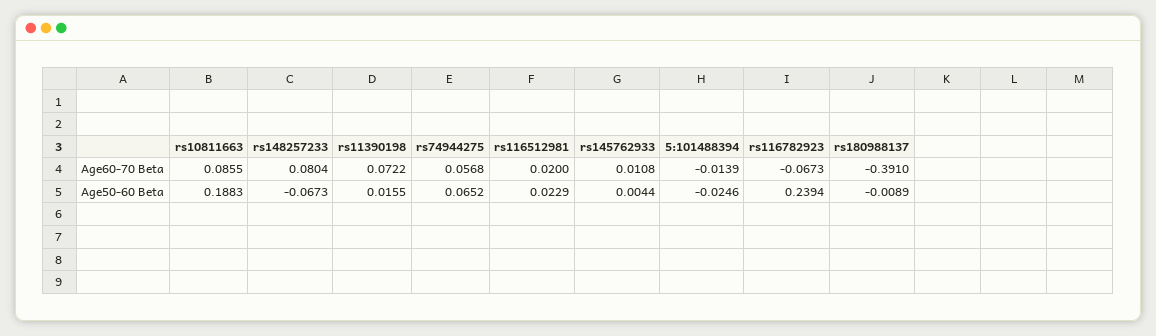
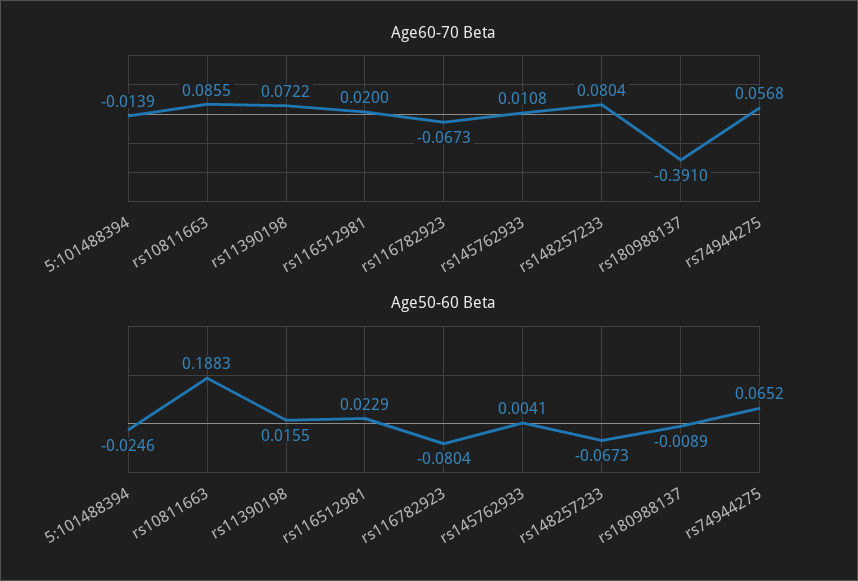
  {
    "Age60-70 Beta": {
      "rs10811663": 0.0855,
      "rs148257233": 0.0804,
      "rs11390198": 0.0722,
      "rs74944275": 0.0568,
      "rs116512981": 0.02,
      "rs145762933": 0.0108,
      "5:101488394": -0.0139,
      "rs116782923": -0.0673,
      "rs180988137": -0.391
    },
    "Age50-60 Beta": {
      "rs10811663": 0.1883,
      "rs148257233": -0.0673,
      "rs11390198": 0.0155,
      "rs74944275": 0.0652,
      "rs116512981": 0.0229,
-     "rs145762933": 0.0044,
+     "rs145762933": 0.0041,
      "5:101488394": -0.0246,
-     "rs116782923": 0.2394,
+     "rs116782923": -0.0804,
      "rs180988137": -0.0089
    }
  }

